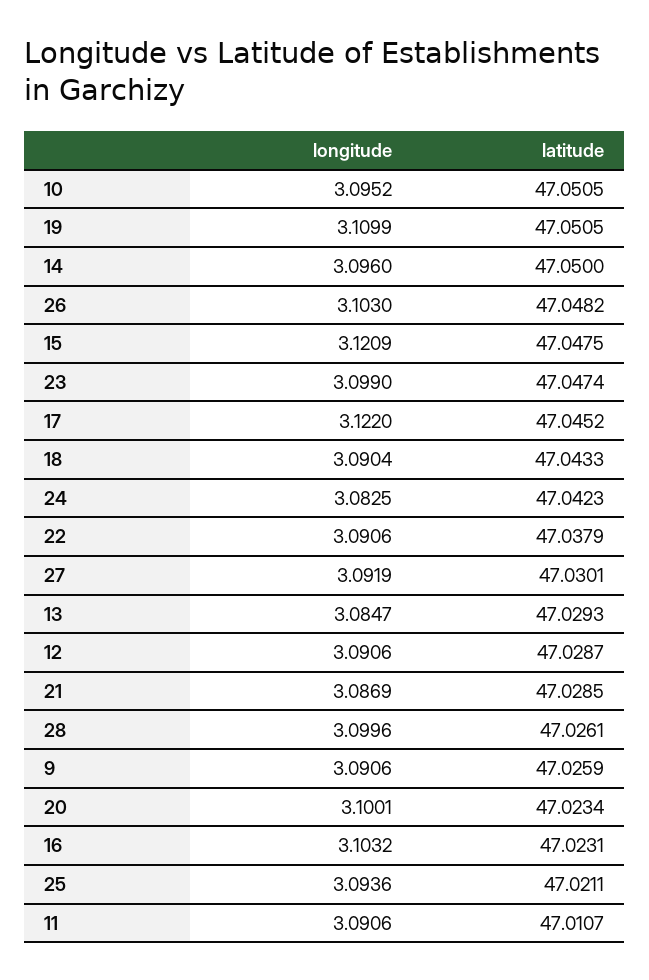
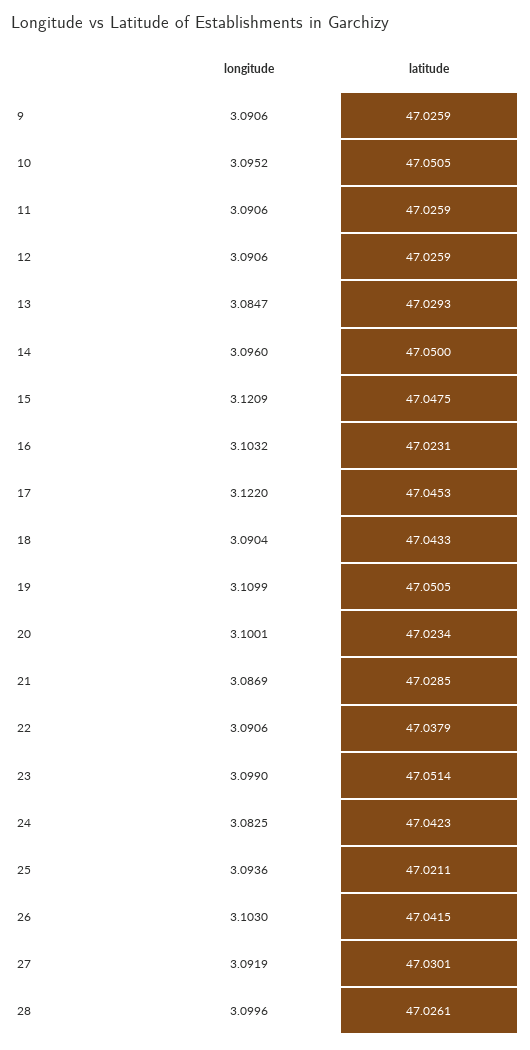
  {
    "longitude": {
      "10": 3.0952,
      "19": 3.1099,
      "14": 3.096,
      "26": 3.103,
      "15": 3.1209,
      "23": 3.099,
      "17": 3.122,
      "18": 3.0904,
      "24": 3.0825,
      "22": 3.0906,
      "27": 3.0919,
      "13": 3.0847,
      "12": 3.0906,
      "21": 3.0869,
      "28": 3.0996,
      "9": 3.0906,
      "20": 3.1001,
      "16": 3.1032,
      "25": 3.0936,
      "11": 3.0906
    },
    "latitude": {
      "10": 47.0505,
      "19": 47.0505,
      "14": 47.05,
-     "26": 47.0482,
+     "26": 47.0415,
      "15": 47.0475,
-     "23": 47.0474,
+     "23": 47.0514,
-     "17": 47.0452,
+     "17": 47.0453,
      "18": 47.0433,
      "24": 47.0423,
      "22": 47.0379,
      "27": 47.0301,
      "13": 47.0293,
-     "12": 47.0287,
+     "12": 47.0259,
      "21": 47.0285,
      "28": 47.0261,
      "9": 47.0259,
      "20": 47.0234,
      "16": 47.0231,
      "25": 47.0211,
-     "11": 47.0107
+     "11": 47.0259
    }
  }

